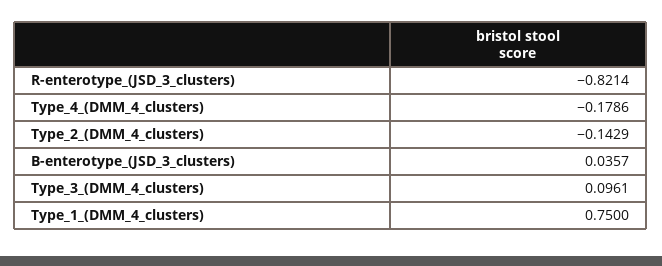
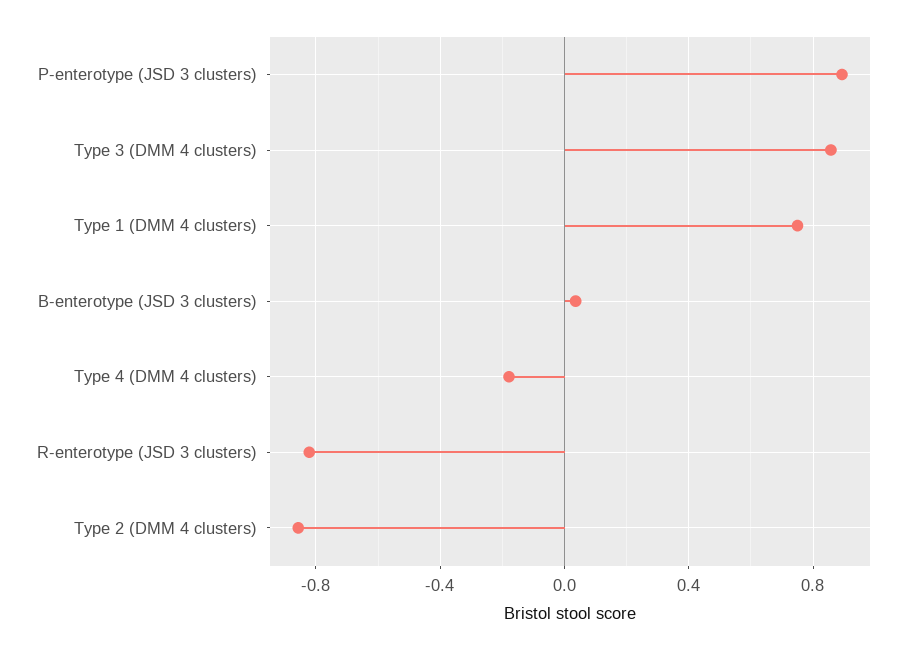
  {
    "R-enterotype_(JSD_3_clusters)": -0.8214,
    "Type_4_(DMM_4_clusters)": -0.1786,
-   "Type_2_(DMM_4_clusters)": -0.1429,
+   "Type_2_(DMM_4_clusters)": -0.85,
    "B-enterotype_(JSD_3_clusters)": 0.0357,
-   "Type_3_(DMM_4_clusters)": 0.0961,
+   "Type_3_(DMM_4_clusters)": 0.85,
-   "Type_1_(DMM_4_clusters)": 0.75
+   "Type_1_(DMM_4_clusters)": 0.75,
+   "P-enterotype (JSD 3 clusters)": 0.9
  }

